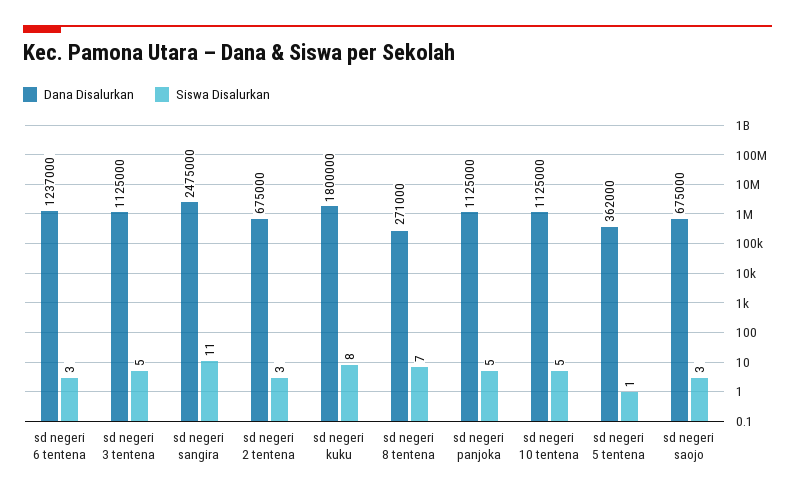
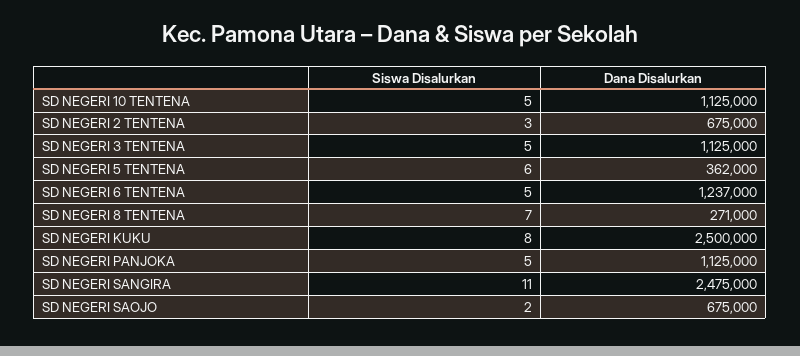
  {
    "Dana Disalurkan": {
      "sd negeri 6 tentena": 1237000,
      "sd negeri 3 tentena": 1125000,
      "sd negeri sangira": 2475000,
      "sd negeri 2 tentena": 675000,
-     "sd negeri kuku": 1800000,
+     "sd negeri kuku": 2500000,
      "sd negeri 8 tentena": 271000,
      "sd negeri panjoka": 1125000,
      "sd negeri 10 tentena": 1125000,
      "sd negeri 5 tentena": 362000,
      "sd negeri saojo": 675000
    },
    "Siswa Disalurkan": {
-     "sd negeri 6 tentena": 3,
+     "sd negeri 6 tentena": 5,
      "sd negeri 3 tentena": 5,
      "sd negeri sangira": 11,
      "sd negeri 2 tentena": 3,
      "sd negeri kuku": 8,
      "sd negeri 8 tentena": 7,
      "sd negeri panjoka": 5,
      "sd negeri 10 tentena": 5,
-     "sd negeri 5 tentena": 1,
+     "sd negeri 5 tentena": 6,
-     "sd negeri saojo": 3
+     "sd negeri saojo": 2
    }
  }

